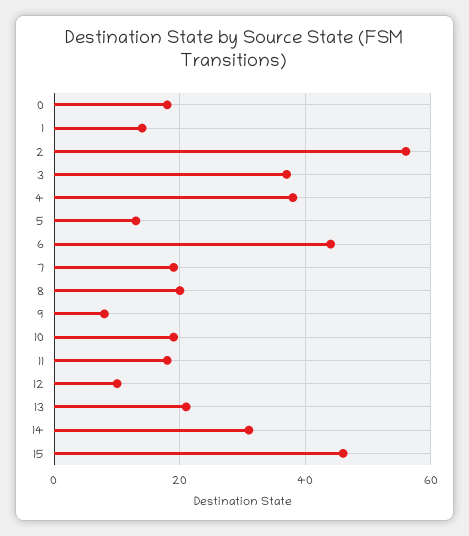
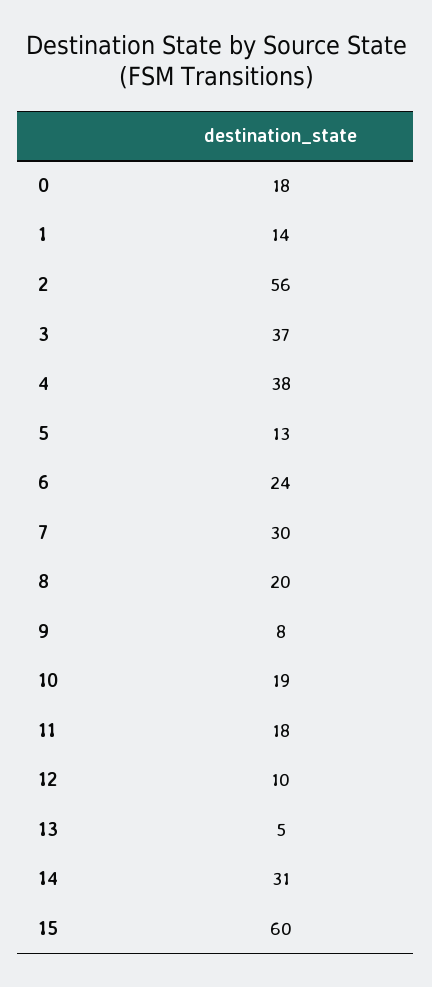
  {
    "0": 18,
    "1": 14,
    "2": 56,
    "3": 37,
    "4": 38,
    "5": 13,
-   "6": 45,
+   "6": 24,
-   "7": 20,
+   "7": 30,
    "8": 20,
    "9": 8,
    "10": 19,
    "11": 18,
    "12": 10,
-   "13": 20,
+   "13": 5,
    "14": 31,
-   "15": 45
+   "15": 60
  }

